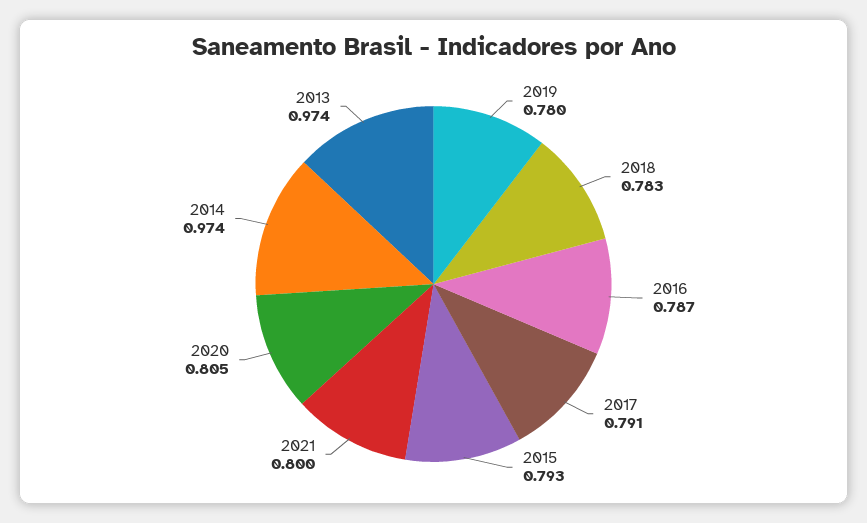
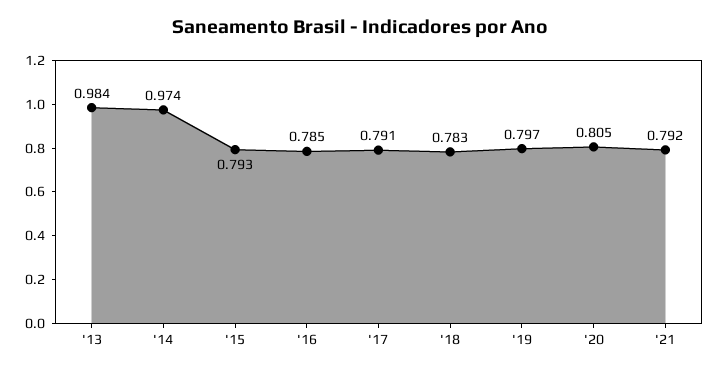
  {
-   "2019": 0.78,
+   "2019": 0.797,
    "2018": 0.783,
-   "2016": 0.787,
+   "2016": 0.785,
    "2017": 0.791,
    "2015": 0.793,
-   "2021": 0.8,
+   "2021": 0.792,
    "2020": 0.805,
    "2014": 0.974,
-   "2013": 0.974
+   "2013": 0.984
  }

